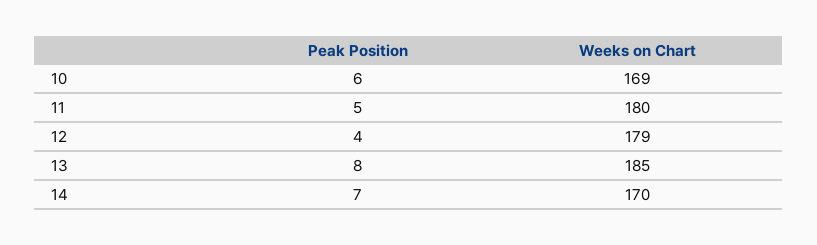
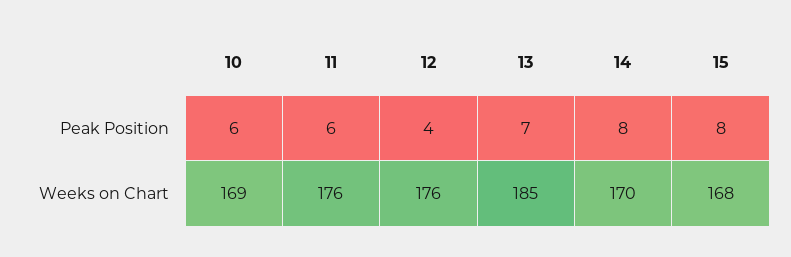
  {
    "Peak Position": {
      "10": 6,
-     "11": 5,
+     "11": 6,
      "12": 4,
-     "13": 8,
+     "13": 7,
-     "14": 7
+     "14": 8,
+     "15": 8
    },
    "Weeks on Chart": {
      "10": 169,
-     "11": 180,
+     "11": 176,
-     "12": 179,
+     "12": 176,
      "13": 185,
-     "14": 170
+     "14": 170,
+     "15": 168
    }
  }

